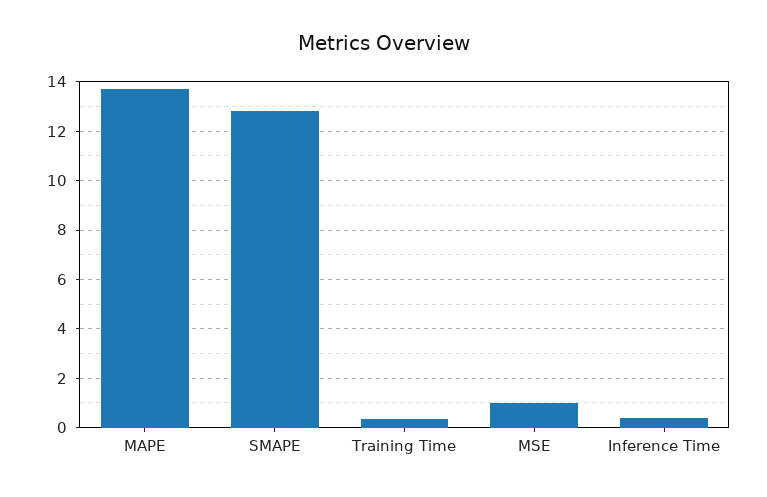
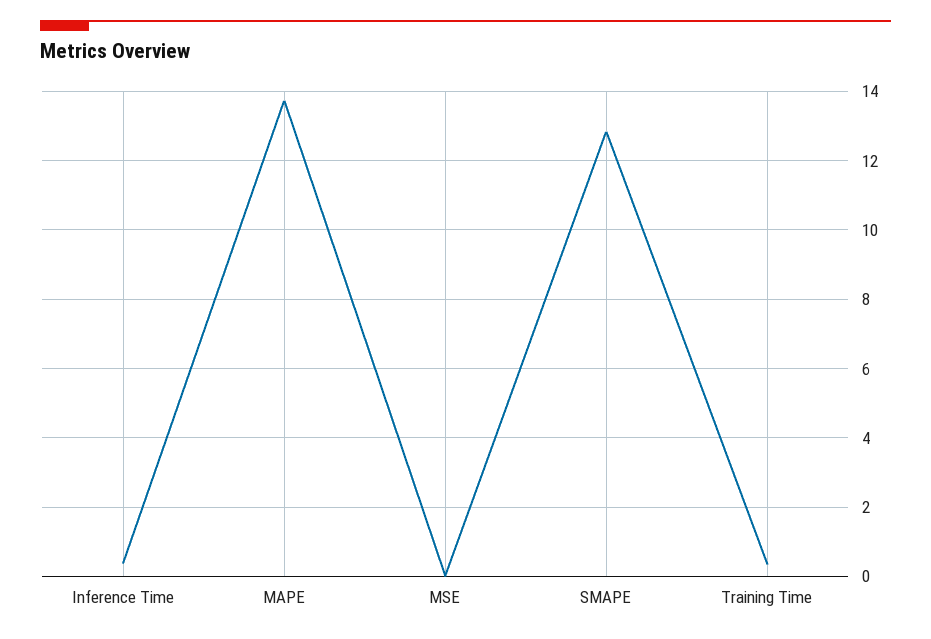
  {
    "MAPE": 13.8,
    "SMAPE": 12.8,
    "Training Time": 0.4,
-   "MSE": 1,
+   "MSE": 0,
    "Inference Time": 0.4
  }

